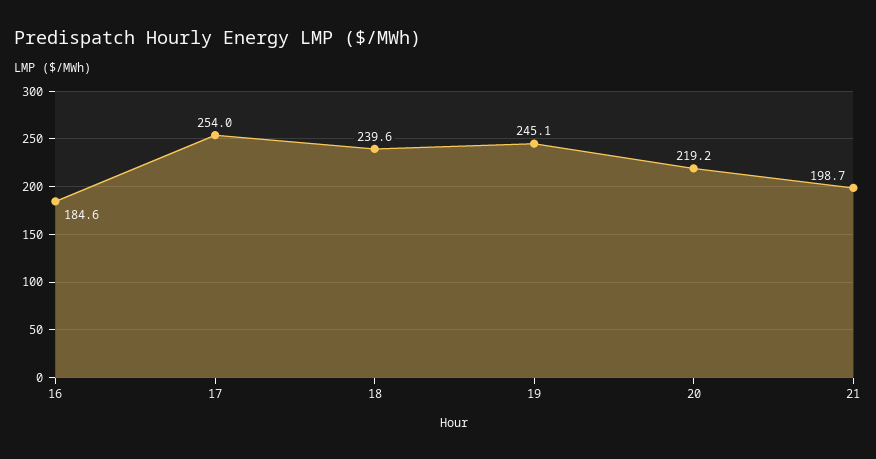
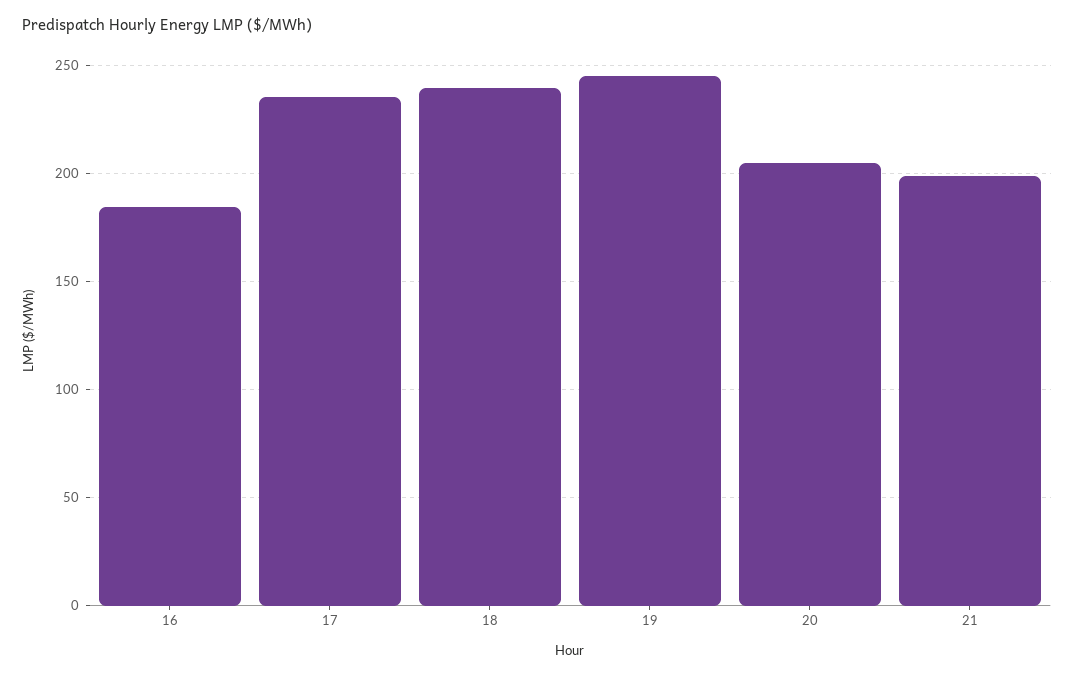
  {
    "16": 184.6,
-   "17": 254,
+   "17": 235,
    "18": 239.6,
    "19": 245.1,
-   "20": 219.2,
+   "20": 205,
    "21": 198.7
  }

